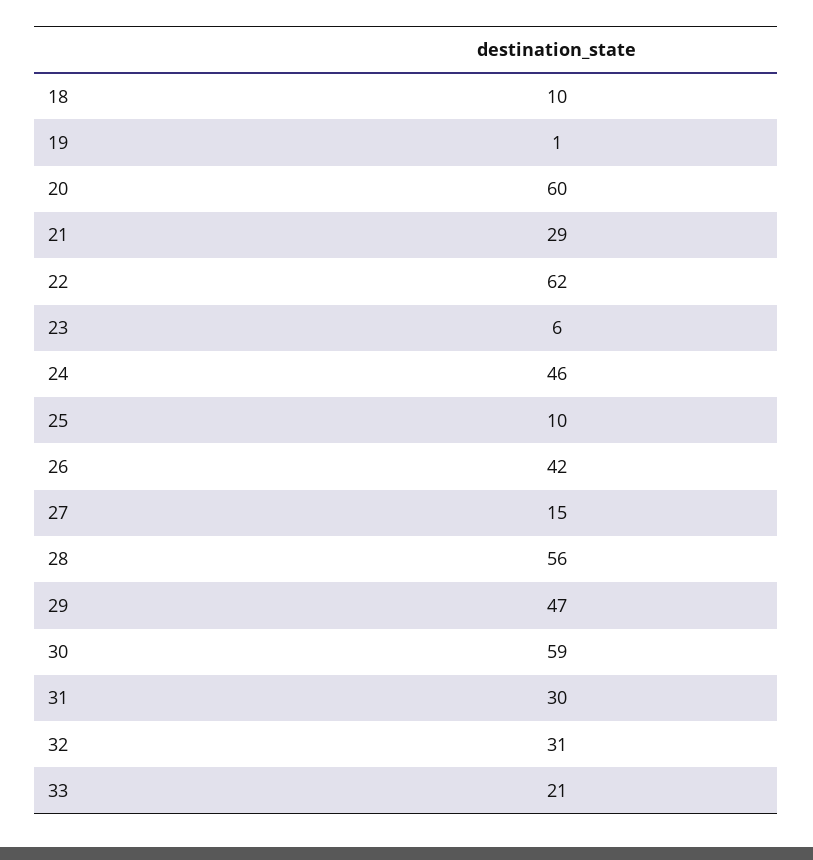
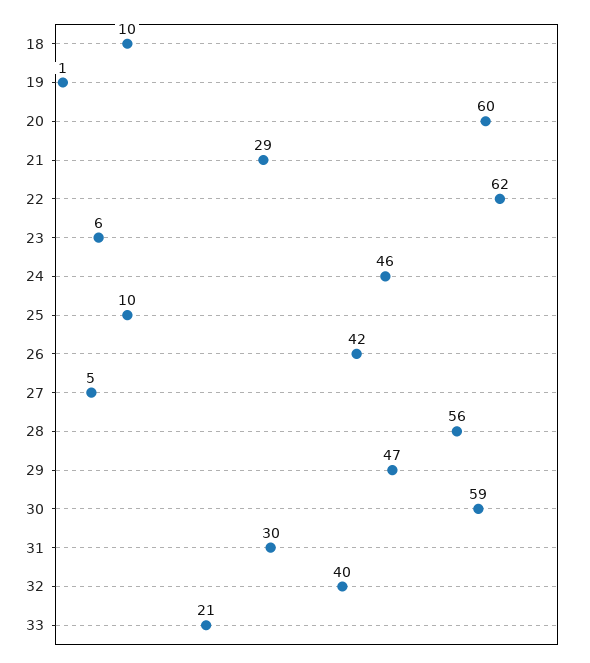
  {
    "18": 10,
    "19": 1,
    "20": 60,
    "21": 29,
    "22": 62,
    "23": 6,
    "24": 46,
    "25": 10,
    "26": 42,
-   "27": 15,
+   "27": 5,
    "28": 56,
    "29": 47,
    "30": 59,
    "31": 30,
-   "32": 31,
+   "32": 40,
    "33": 21
  }

